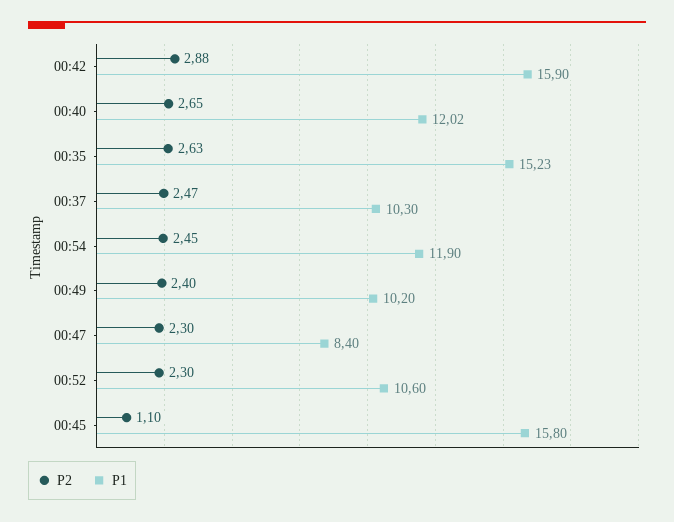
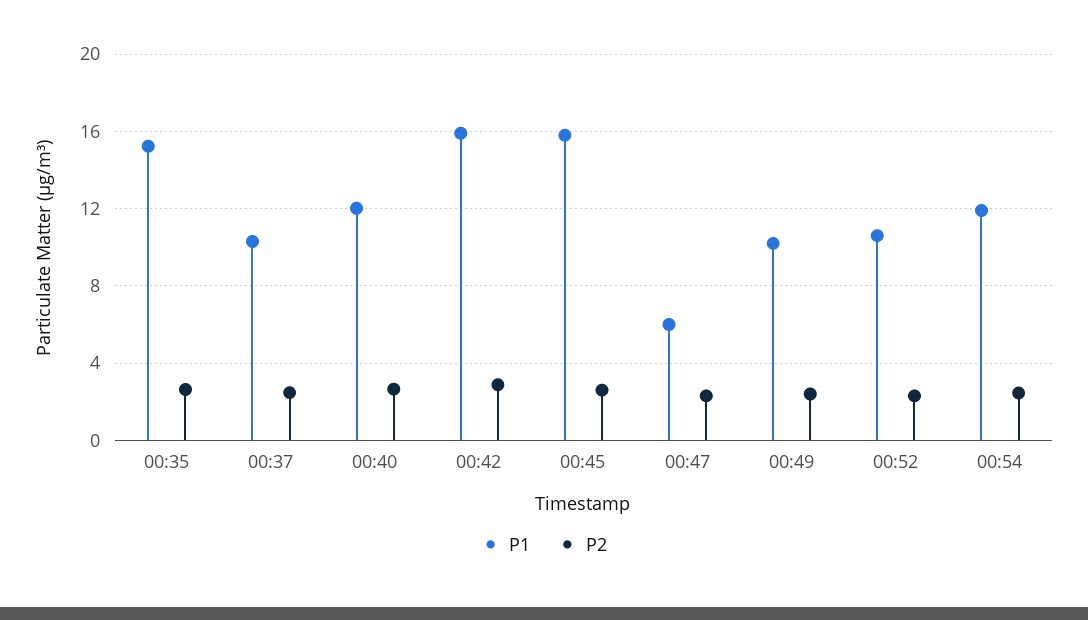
  {
    "P2": {
      "00:42": 2.88,
      "00:40": 2.65,
      "00:35": 2.63,
      "00:37": 2.47,
      "00:54": 2.45,
      "00:49": 2.4,
      "00:47": 2.3,
      "00:52": 2.3,
-     "00:45": 1.1
+     "00:45": 2.5
    },
    "P1": {
      "00:42": 15.9,
      "00:40": 12.02,
      "00:35": 15.23,
      "00:37": 10.3,
      "00:54": 11.9,
      "00:49": 10.2,
-     "00:47": 8.4,
+     "00:47": 6,
      "00:52": 10.6,
      "00:45": 15.8
    }
  }

